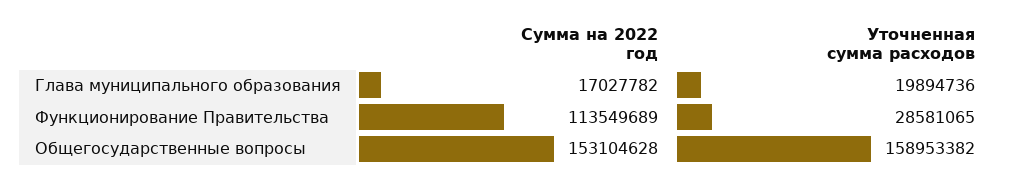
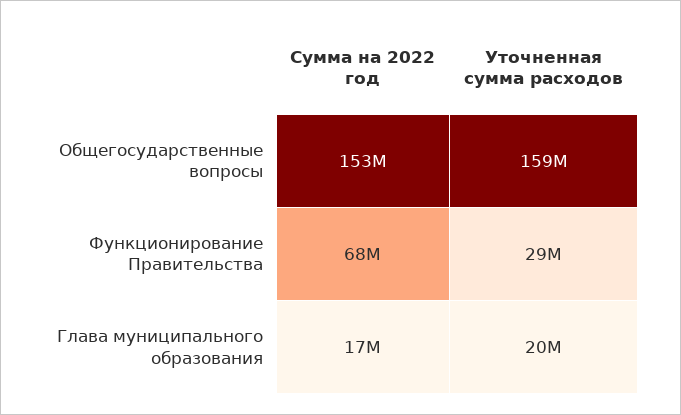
  {
    "Сумма на 2022 год": {
      "Глава муниципального образования": 17027782,
-     "Функционирование Правительства": 113549689,
+     "Функционирование Правительства": 68000000,
      "Общегосударственные вопросы": 153104628
    },
    "Уточненная сумма расходов": {
      "Глава муниципального образования": 19894736,
      "Функционирование Правительства": 28581065,
      "Общегосударственные вопросы": 158953382
    }
  }

